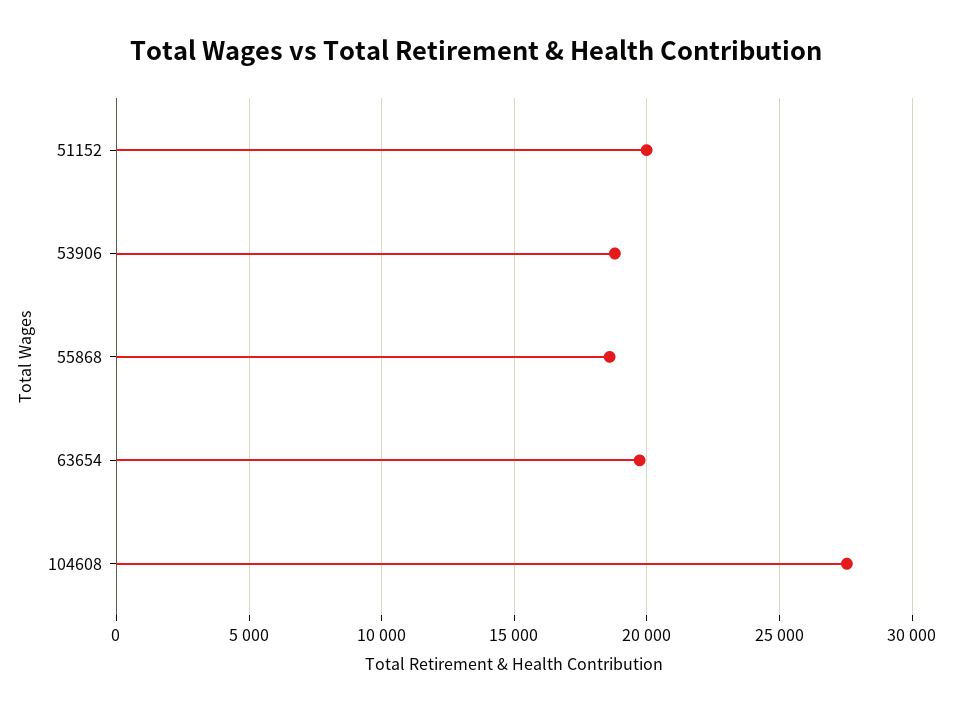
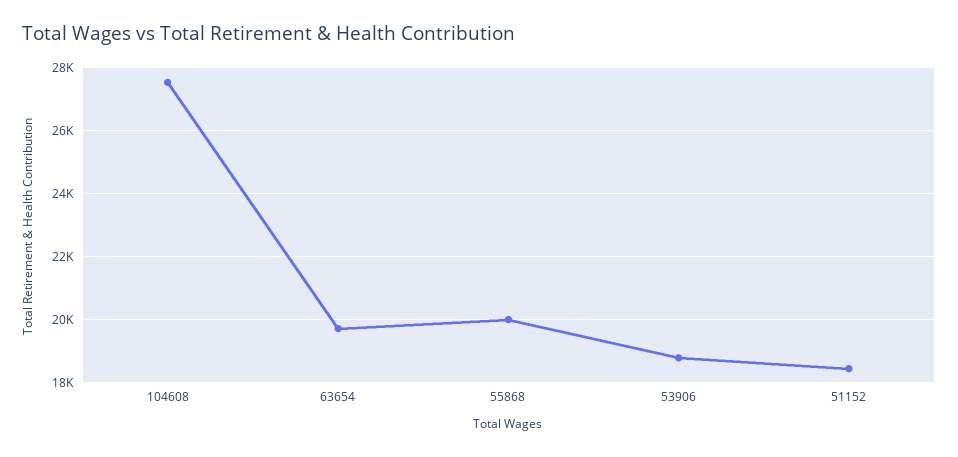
  {
-   "51152": 20000,
+   "51152": 18400,
    "53906": 18800,
-   "55868": 18500,
+   "55868": 20000,
    "63654": 19800,
    "104608": 27600
  }

